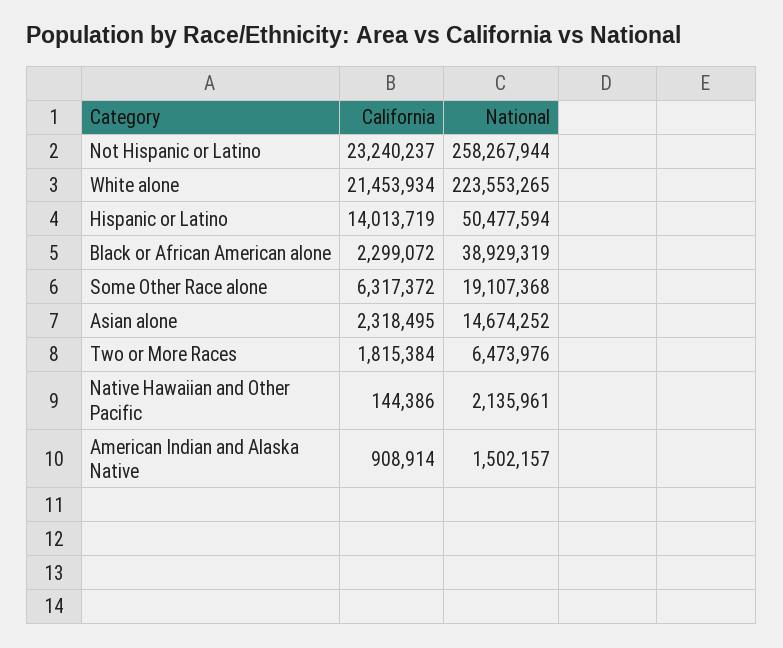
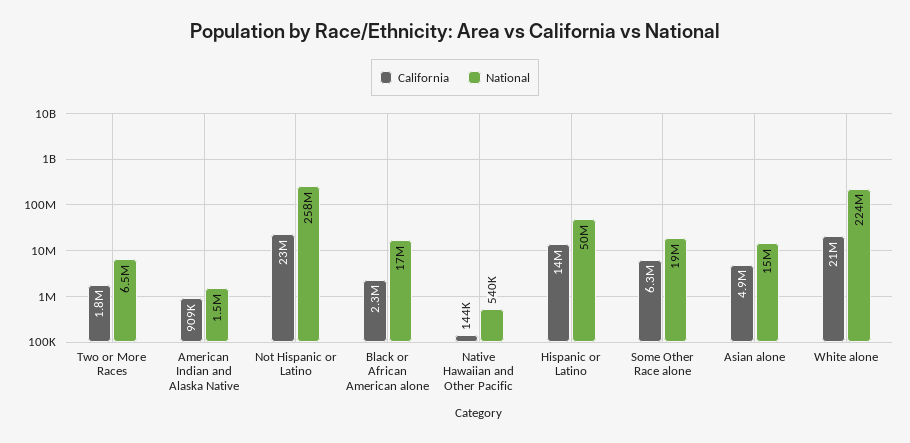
  {
    "California": {
      "Not Hispanic or Latino": 23240237,
      "White alone": 21453934,
      "Hispanic or Latino": 14013719,
      "Black or African American alone": 2299072,
      "Some Other Race alone": 6317372,
-     "Asian alone": 2318495,
+     "Asian alone": 4900000,
      "Two or More Races": 1815384,
      "Native Hawaiian and Other Pacific": 144386,
      "American Indian and Alaska Native": 908914
    },
    "National": {
      "Not Hispanic or Latino": 258267944,
      "White alone": 223553265,
      "Hispanic or Latino": 50477594,
-     "Black or African American alone": 38929319,
+     "Black or African American alone": 17000000,
      "Some Other Race alone": 19107368,
      "Asian alone": 14674252,
      "Two or More Races": 6473976,
-     "Native Hawaiian and Other Pacific": 2135961,
+     "Native Hawaiian and Other Pacific": 540000,
      "American Indian and Alaska Native": 1502157
    }
  }

